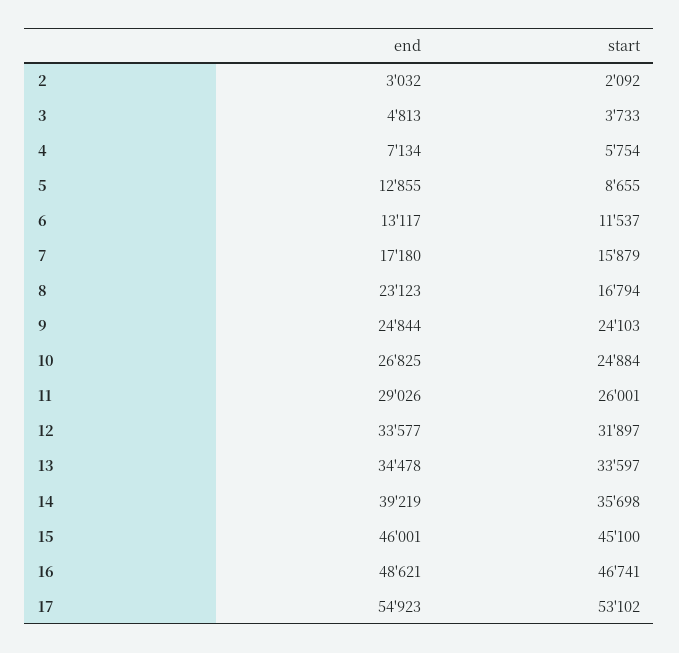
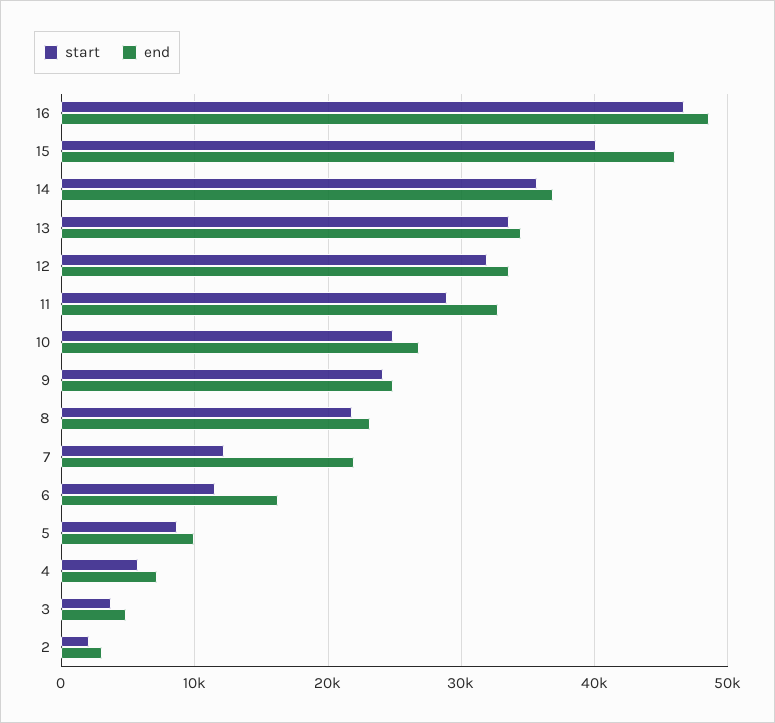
  {
    "end": {
      "2": 3032,
      "3": 4813,
      "4": 7134,
-     "5": 12855,
+     "5": 10000,
-     "6": 13117,
+     "6": 16000,
-     "7": 17180,
+     "7": 22000,
      "8": 23123,
      "9": 24844,
      "10": 26825,
-     "11": 29026,
+     "11": 33000,
      "12": 33577,
      "13": 34478,
-     "14": 39219,
+     "14": 37000,
      "15": 46001,
-     "16": 48621,
+     "16": 48621
-     "17": 54923
    },
    "start": {
      "2": 2092,
      "3": 3733,
      "4": 5754,
      "5": 8655,
      "6": 11537,
-     "7": 15879,
+     "7": 12000,
-     "8": 16794,
+     "8": 22000,
      "9": 24103,
      "10": 24884,
-     "11": 26001,
+     "11": 29000,
      "12": 31897,
      "13": 33597,
      "14": 35698,
-     "15": 45100,
+     "15": 40000,
-     "16": 46741,
+     "16": 46741
-     "17": 53102
    }
  }

